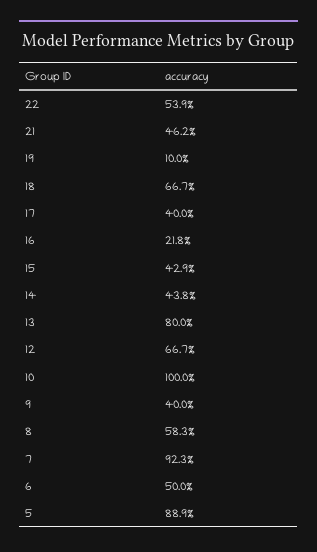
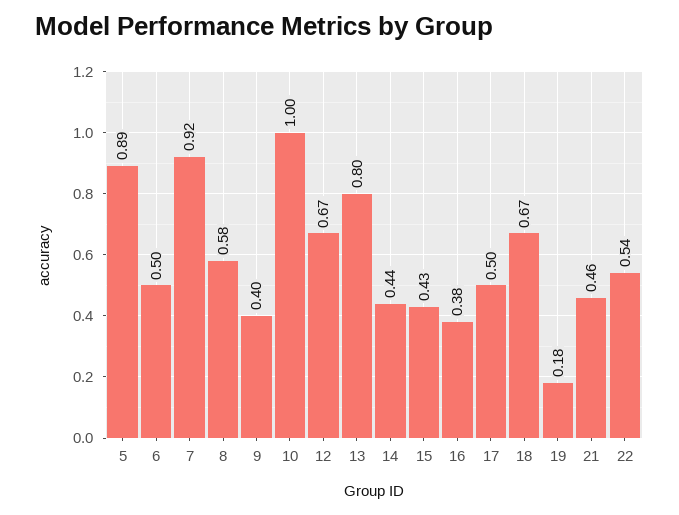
  {
    "22": 0.539,
    "21": 0.462,
-   "19": 0.1,
+   "19": 0.18,
    "18": 0.667,
-   "17": 0.4,
+   "17": 0.5,
-   "16": 0.218,
+   "16": 0.38,
    "15": 0.429,
    "14": 0.438,
    "13": 0.8,
    "12": 0.667,
    "10": 1,
    "9": 0.4,
    "8": 0.583,
    "7": 0.923,
    "6": 0.5,
    "5": 0.889
  }

